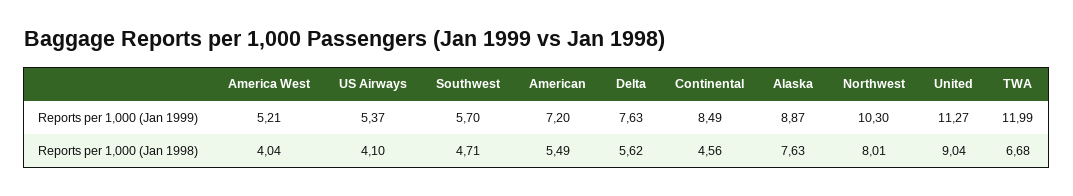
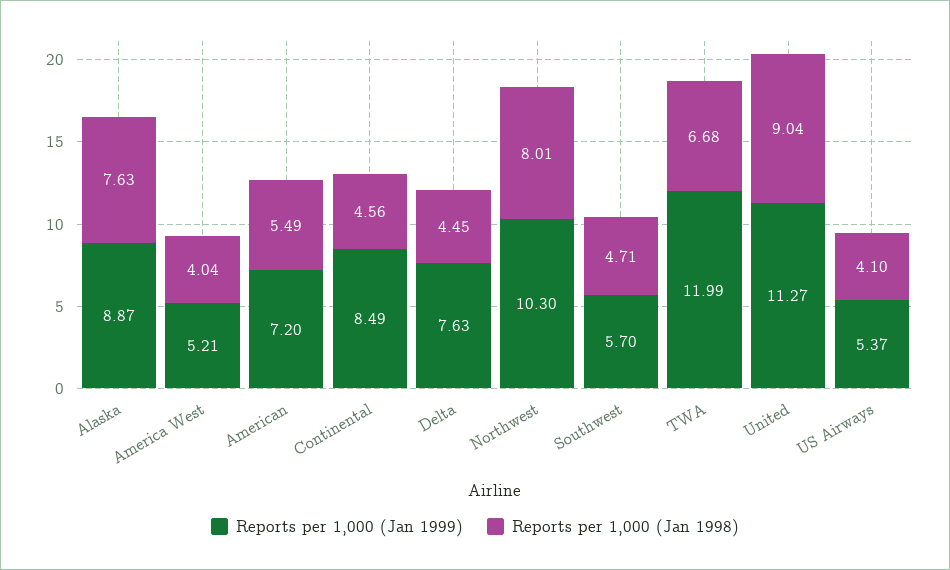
  {
    "Reports per 1,000 (Jan 1999)": {
      "America West": 5.21,
      "US Airways": 5.37,
      "Southwest": 5.7,
      "American": 7.2,
      "Delta": 7.63,
      "Continental": 8.49,
      "Alaska": 8.87,
      "Northwest": 10.3,
      "United": 11.27,
      "TWA": 11.99
    },
    "Reports per 1,000 (Jan 1998)": {
      "America West": 4.04,
      "US Airways": 4.1,
      "Southwest": 4.71,
      "American": 5.49,
-     "Delta": 5.62,
+     "Delta": 4.45,
      "Continental": 4.56,
      "Alaska": 7.63,
      "Northwest": 8.01,
      "United": 9.04,
      "TWA": 6.68
    }
  }

